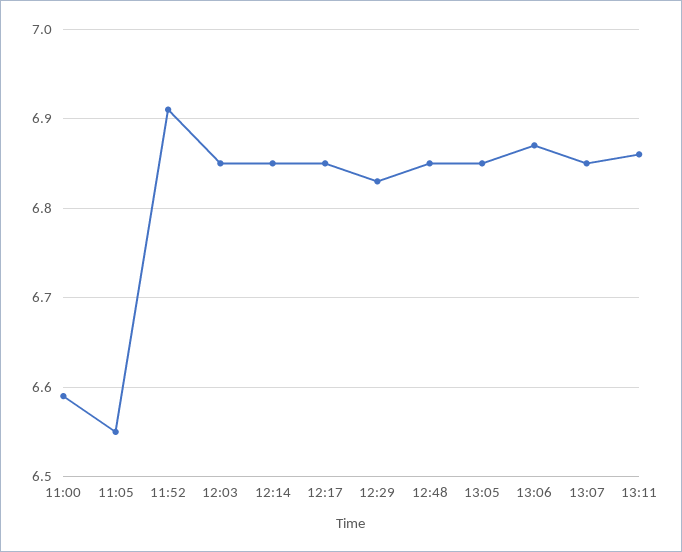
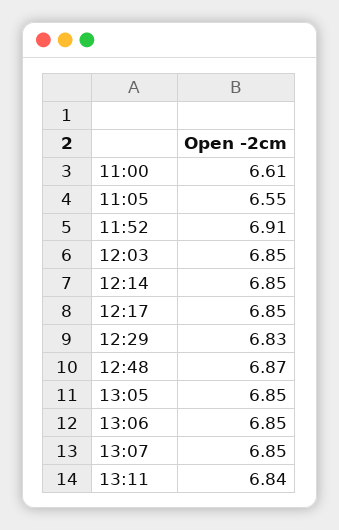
  {
-   "11:00": 6.59,
+   "11:00": 6.61,
    "11:05": 6.55,
    "11:52": 6.91,
    "12:03": 6.85,
    "12:14": 6.85,
    "12:17": 6.85,
    "12:29": 6.83,
-   "12:48": 6.85,
+   "12:48": 6.87,
    "13:05": 6.85,
-   "13:06": 6.87,
+   "13:06": 6.85,
    "13:07": 6.85,
-   "13:11": 6.86
+   "13:11": 6.84
  }

